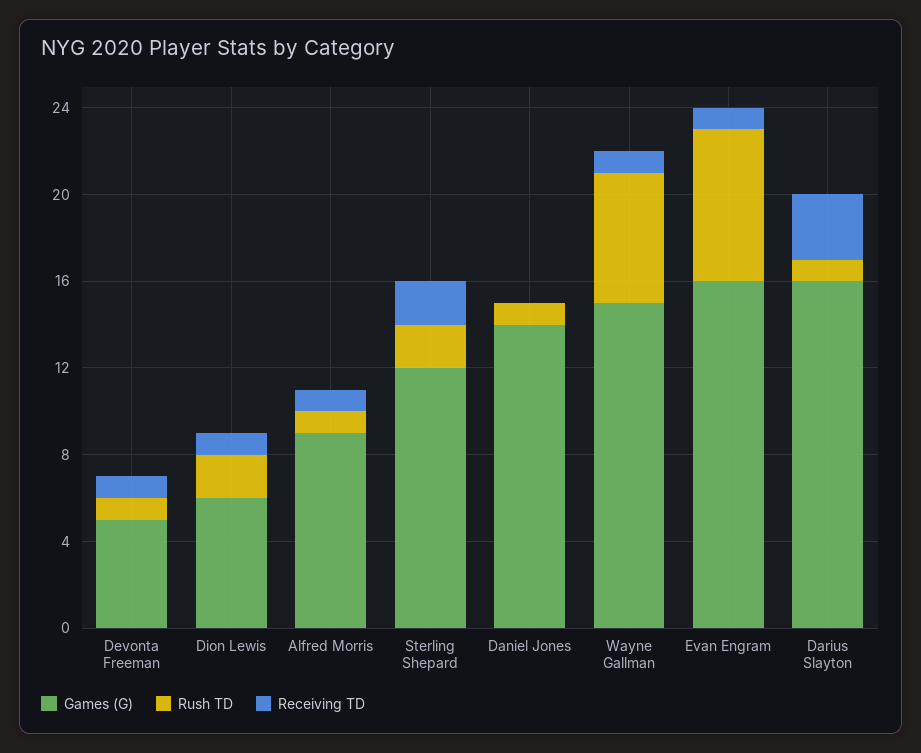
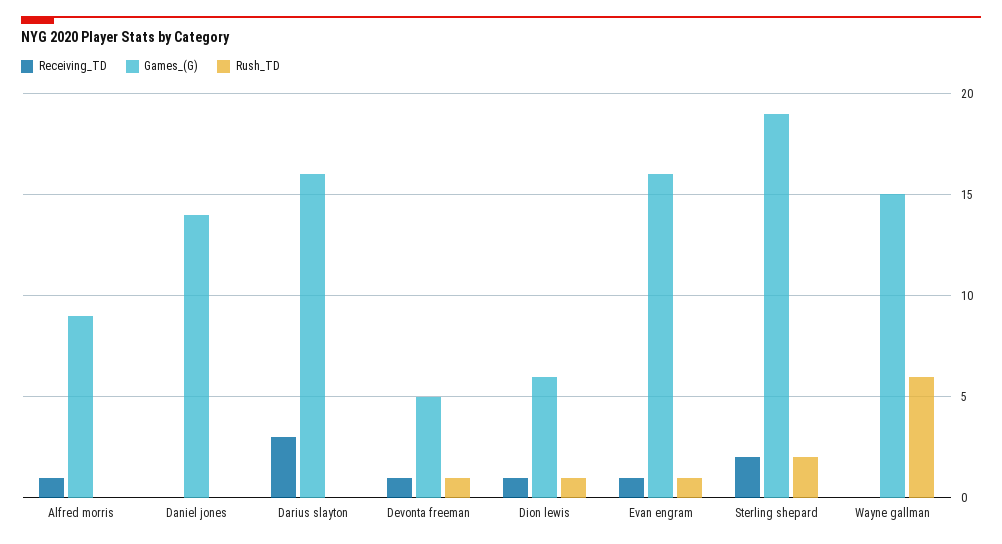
  {
    "Games (G)": {
      "Devonta Freeman": 5,
      "Dion Lewis": 6,
      "Alfred Morris": 9,
-     "Sterling Shepard": 12,
+     "Sterling Shepard": 19,
      "Daniel Jones": 14,
      "Wayne Gallman": 15,
      "Evan Engram": 16,
      "Darius Slayton": 16
    },
    "Rush TD": {
      "Devonta Freeman": 1,
-     "Dion Lewis": 2,
+     "Dion Lewis": 1,
-     "Alfred Morris": 1,
+     "Alfred Morris": 0,
      "Sterling Shepard": 2,
-     "Daniel Jones": 1,
+     "Daniel Jones": 0,
      "Wayne Gallman": 6,
-     "Evan Engram": 7,
+     "Evan Engram": 1,
-     "Darius Slayton": 1
+     "Darius Slayton": 0
    },
    "Receiving TD": {
      "Devonta Freeman": 1,
      "Dion Lewis": 1,
      "Alfred Morris": 1,
      "Sterling Shepard": 2,
      "Daniel Jones": 0,
-     "Wayne Gallman": 1,
+     "Wayne Gallman": 0,
      "Evan Engram": 1,
      "Darius Slayton": 3
    }
  }

